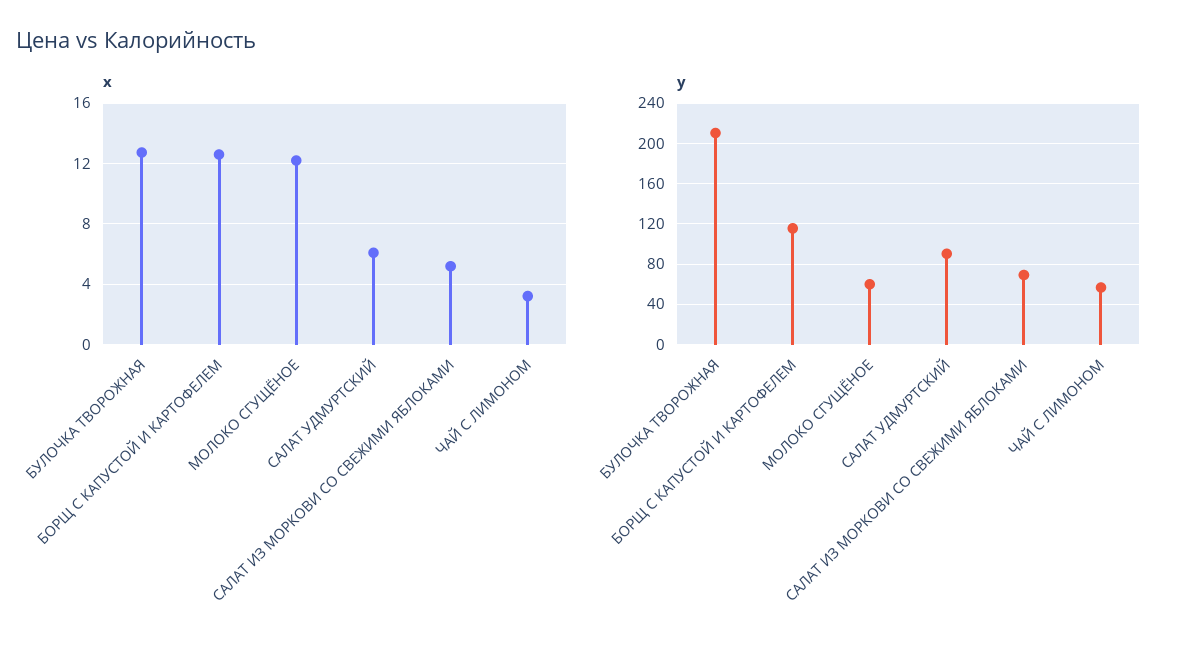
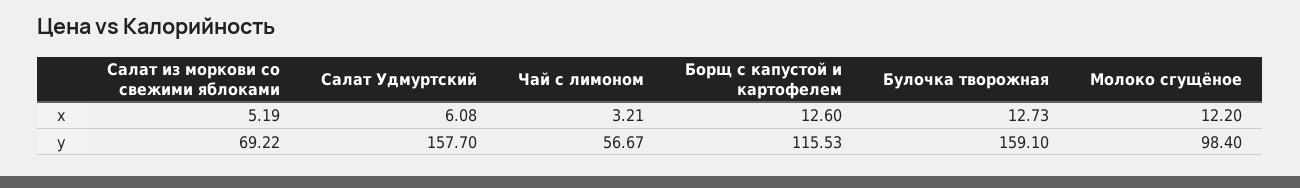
  {
    "x": {
      "БУЛОЧКА ТВОРОЖНАЯ": 12.73,
      "БОРЩ С КАПУСТОЙ И КАРТОФЕЛЕМ": 12.6,
      "МОЛОКО СГУЩЁНОЕ": 12.2,
      "САЛАТ УДМУРТСКИЙ": 6.08,
      "САЛАТ ИЗ МОРКОВИ СО СВЕЖИМИ ЯБЛОКАМИ": 5.19,
      "ЧАЙ С ЛИМОНОМ": 3.21
    },
    "y": {
-     "БУЛОЧКА ТВОРОЖНАЯ": 210,
+     "БУЛОЧКА ТВОРОЖНАЯ": 159.1,
      "БОРЩ С КАПУСТОЙ И КАРТОФЕЛЕМ": 115.53,
-     "МОЛОКО СГУЩЁНОЕ": 60,
+     "МОЛОКО СГУЩЁНОЕ": 98.4,
-     "САЛАТ УДМУРТСКИЙ": 90,
+     "САЛАТ УДМУРТСКИЙ": 157.7,
      "САЛАТ ИЗ МОРКОВИ СО СВЕЖИМИ ЯБЛОКАМИ": 69.22,
      "ЧАЙ С ЛИМОНОМ": 56.67
    }
  }

